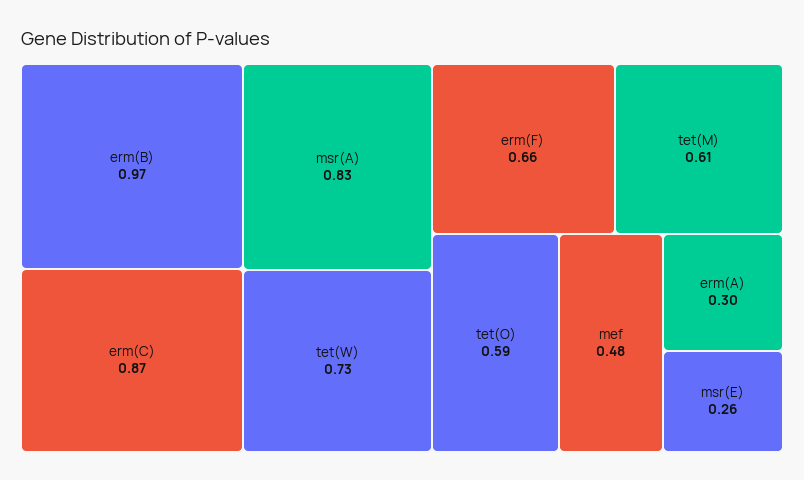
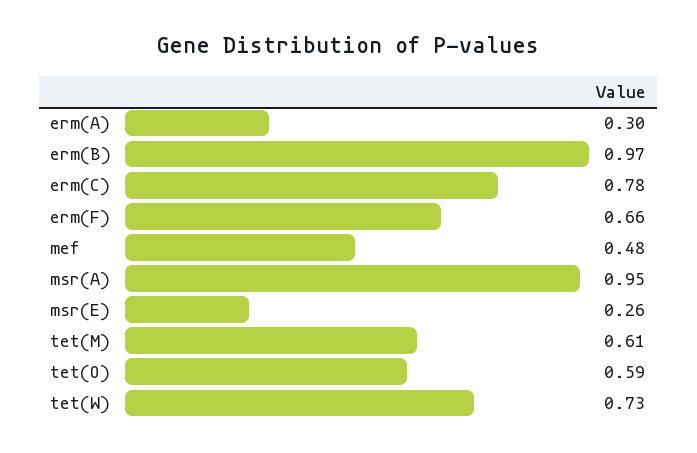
  {
    "erm(B)": 0.97,
-   "erm(C)": 0.87,
+   "erm(C)": 0.78,
-   "msr(A)": 0.83,
+   "msr(A)": 0.95,
    "tet(W)": 0.73,
    "erm(F)": 0.66,
    "tet(M)": 0.61,
    "tet(O)": 0.59,
    "mef": 0.48,
    "erm(A)": 0.3,
    "msr(E)": 0.26
  }

